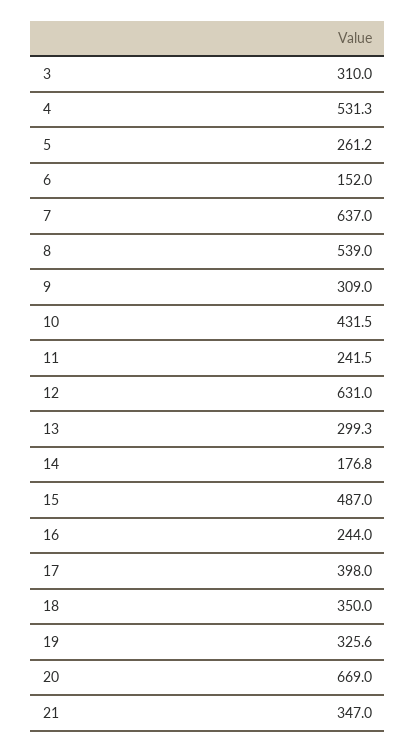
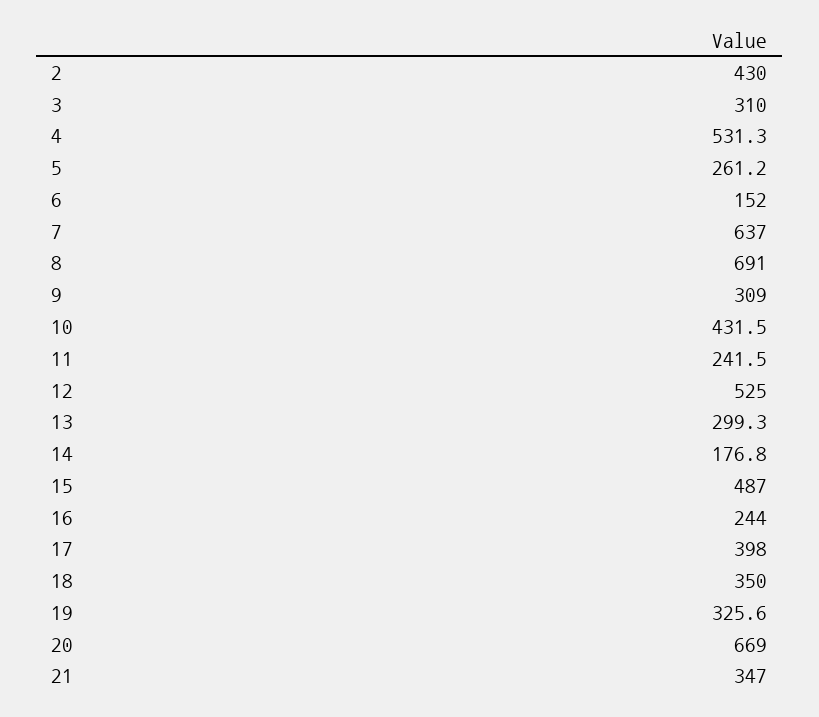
  {
    "3": 310,
    "4": 531.3,
    "5": 261.2,
    "6": 152,
    "7": 637,
-   "8": 539,
+   "8": 691,
    "9": 309,
    "10": 431.5,
    "11": 241.5,
-   "12": 631,
+   "12": 525,
    "13": 299.3,
    "14": 176.8,
    "15": 487,
    "16": 244,
    "17": 398,
    "18": 350,
    "19": 325.6,
    "20": 669,
-   "21": 347
+   "21": 347,
+   "2": 430
  }

